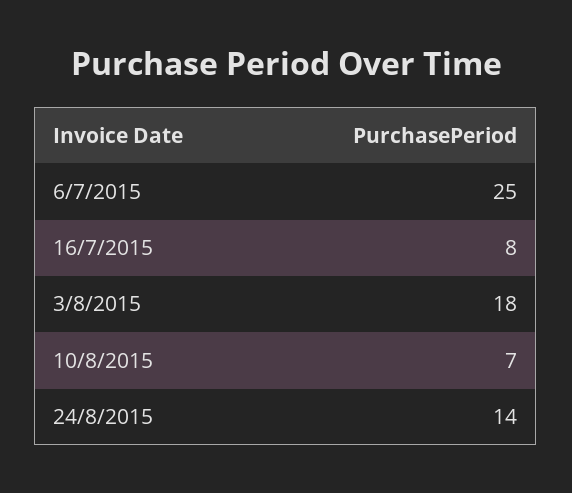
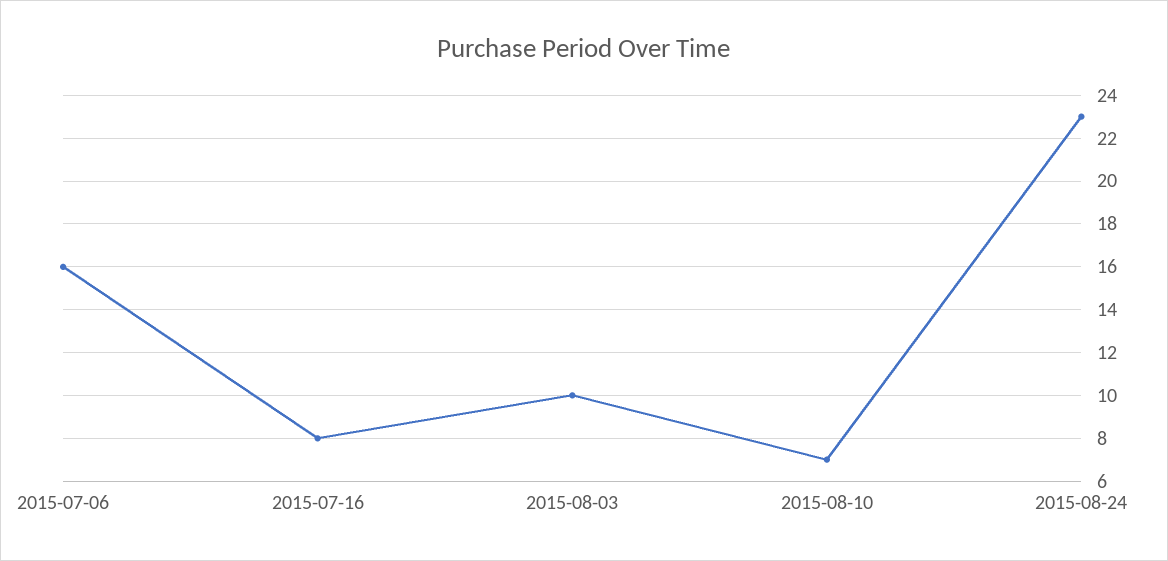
  {
-   "6/7/2015": 25,
+   "6/7/2015": 16,
    "16/7/2015": 8,
-   "3/8/2015": 18,
+   "3/8/2015": 10,
    "10/8/2015": 7,
-   "24/8/2015": 14
+   "24/8/2015": 23
  }

